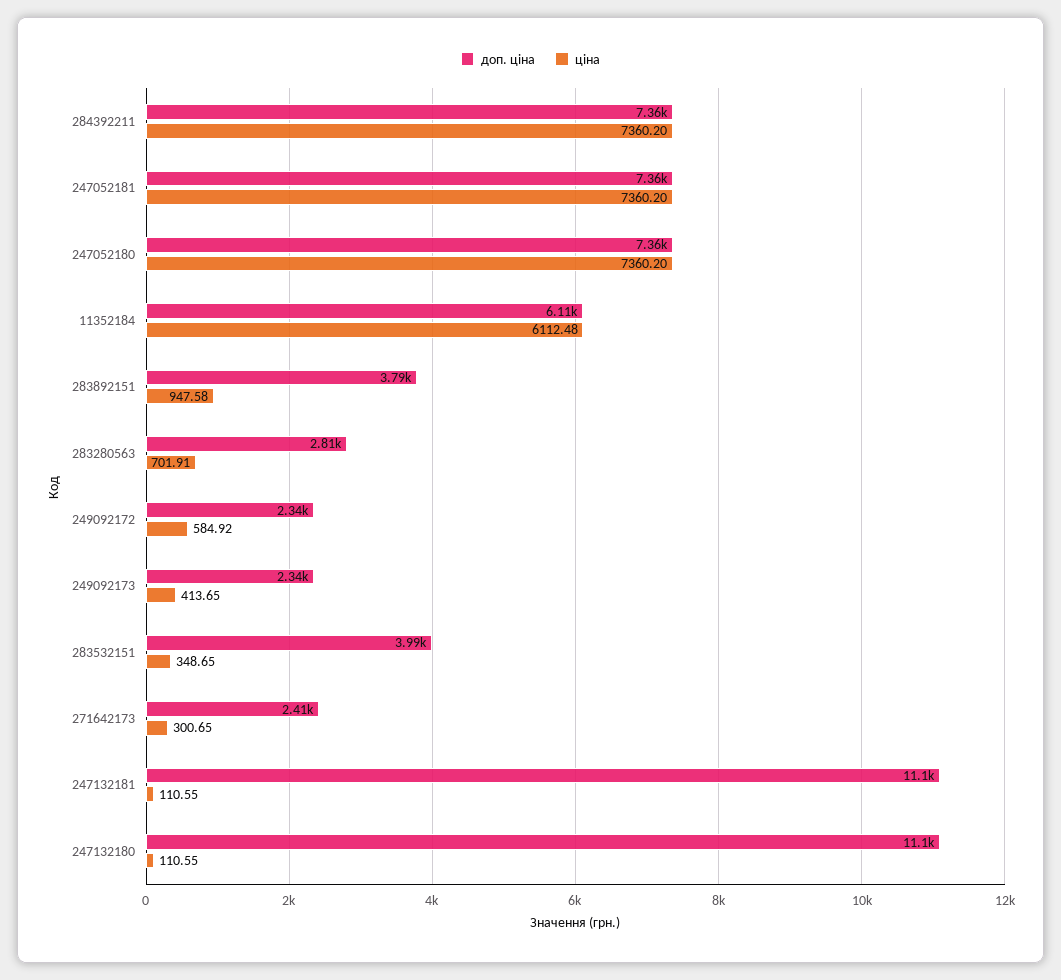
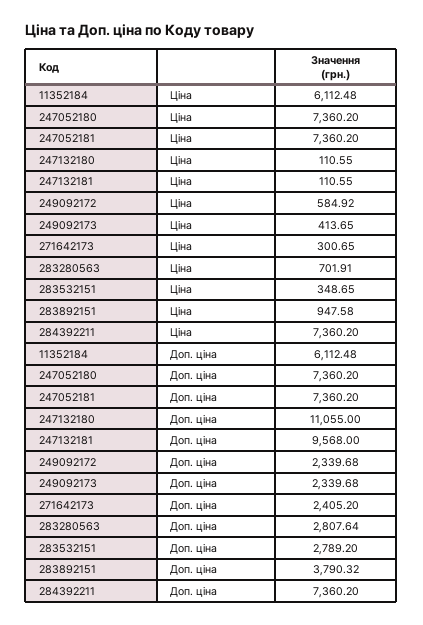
  {
    "доп. ціна": {
      "284392211": 7360.2,
      "247052181": 7360.2,
      "247052180": 7360.2,
      "11352184": 6112.48,
      "283892151": 3790.32,
      "283280563": 2807.64,
      "249092172": 2339.68,
      "249092173": 2339.68,
-     "283532151": 3990,
+     "283532151": 2789.2,
      "271642173": 2405.2,
-     "247132181": 11100,
+     "247132181": 9568,
      "247132180": 11055
    },
    "ціна": {
      "284392211": 7360.2,
      "247052181": 7360.2,
      "247052180": 7360.2,
      "11352184": 6112.48,
      "283892151": 947.58,
      "283280563": 701.91,
      "249092172": 584.92,
      "249092173": 413.65,
      "283532151": 348.65,
      "271642173": 300.65,
      "247132181": 110.55,
      "247132180": 110.55
    }
  }

